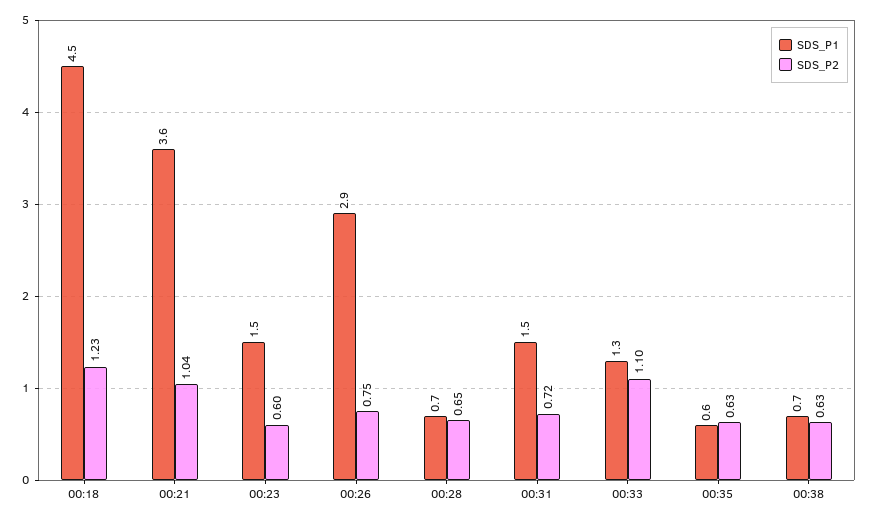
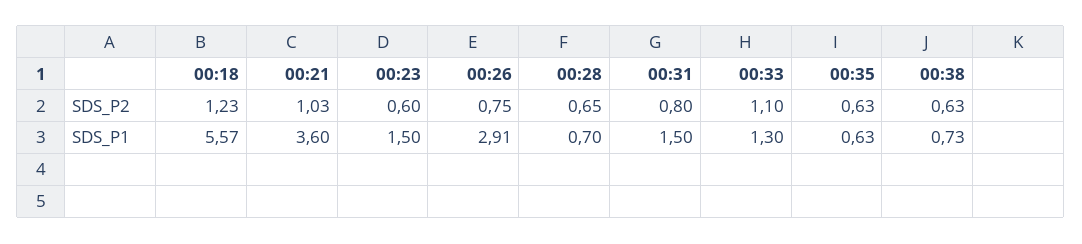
  {
    "SDS_P1": {
-     "00:18": 4.5,
+     "00:18": 5.57,
      "00:21": 3.6,
      "00:23": 1.5,
      "00:26": 2.91,
      "00:28": 0.7,
      "00:31": 1.5,
      "00:33": 1.3,
      "00:35": 0.63,
      "00:38": 0.73
    },
    "SDS_P2": {
      "00:18": 1.23,
-     "00:21": 1.04,
+     "00:21": 1.03,
      "00:23": 0.6,
      "00:26": 0.75,
      "00:28": 0.65,
-     "00:31": 0.72,
+     "00:31": 0.8,
      "00:33": 1.1,
      "00:35": 0.63,
      "00:38": 0.63
    }
  }

